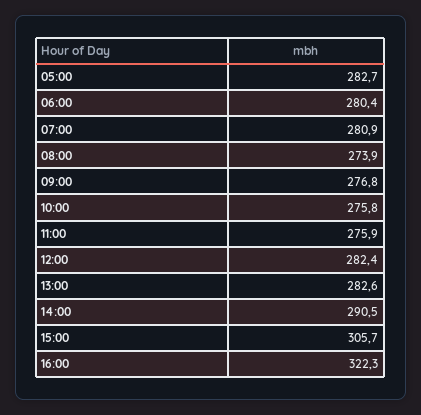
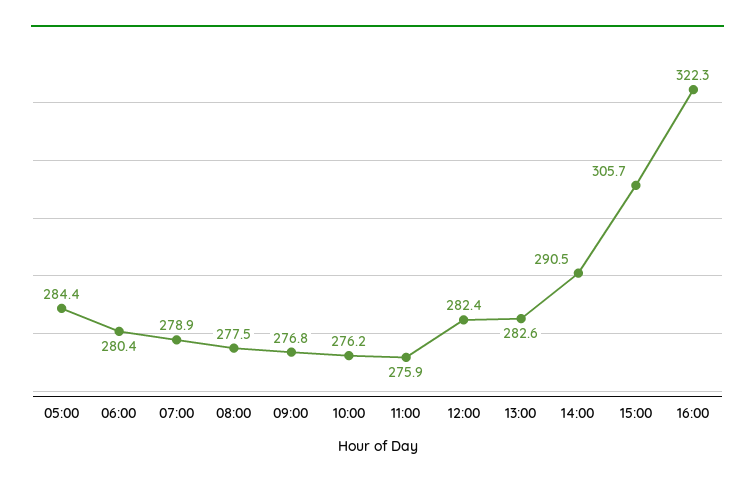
  {
-   "05:00": 282.7,
+   "05:00": 284.4,
    "06:00": 280.4,
-   "07:00": 280.9,
+   "07:00": 278.9,
-   "08:00": 273.9,
+   "08:00": 277.5,
    "09:00": 276.8,
-   "10:00": 275.8,
+   "10:00": 276.2,
    "11:00": 275.9,
    "12:00": 282.4,
    "13:00": 282.6,
    "14:00": 290.5,
    "15:00": 305.7,
    "16:00": 322.3
  }

